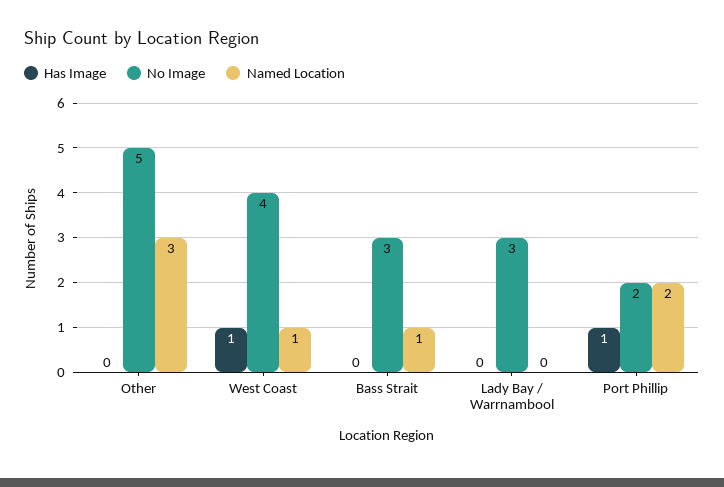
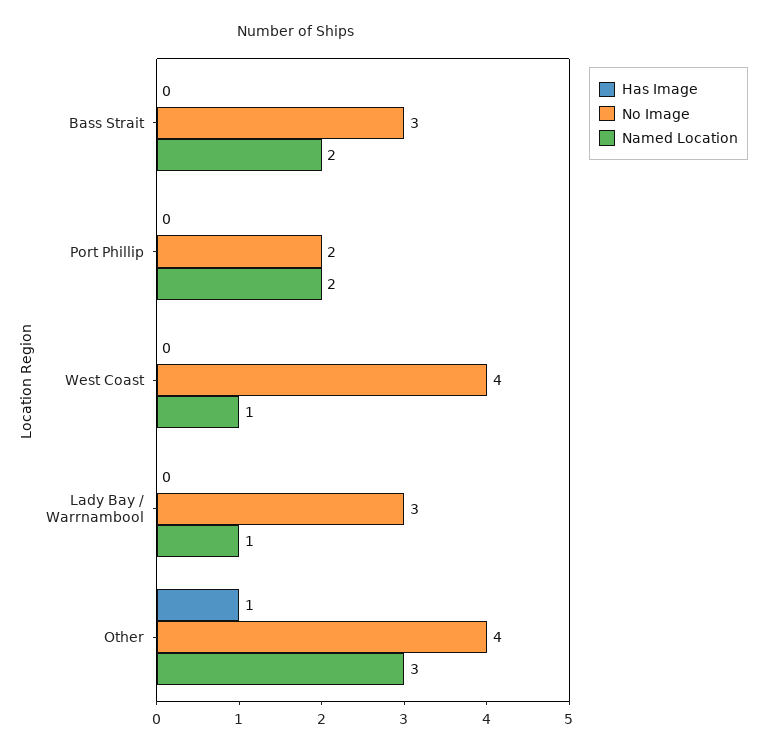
  {
    "Has Image": {
-     "Other": 0,
+     "Other": 1,
-     "West Coast": 1,
+     "West Coast": 0,
      "Bass Strait": 0,
      "Lady Bay / Warrnambool": 0,
-     "Port Phillip": 1
+     "Port Phillip": 0
    },
    "No Image": {
-     "Other": 5,
+     "Other": 4,
      "West Coast": 4,
      "Bass Strait": 3,
      "Lady Bay / Warrnambool": 3,
      "Port Phillip": 2
    },
    "Named Location": {
      "Other": 3,
      "West Coast": 1,
-     "Bass Strait": 1,
+     "Bass Strait": 2,
-     "Lady Bay / Warrnambool": 0,
+     "Lady Bay / Warrnambool": 1,
      "Port Phillip": 2
    }
  }

